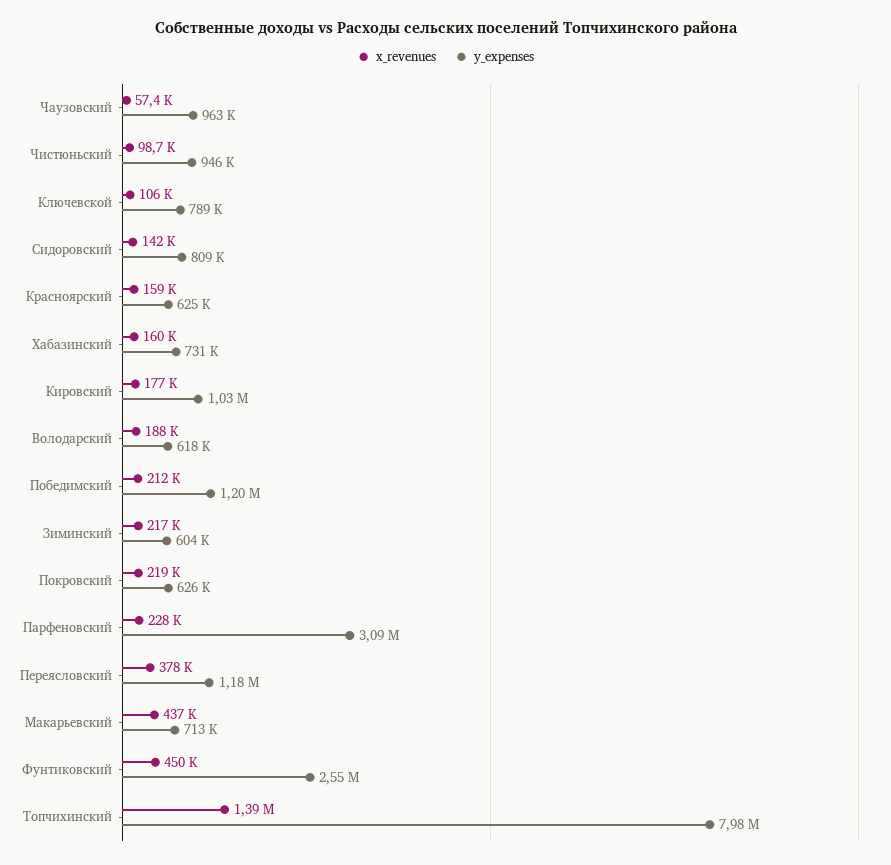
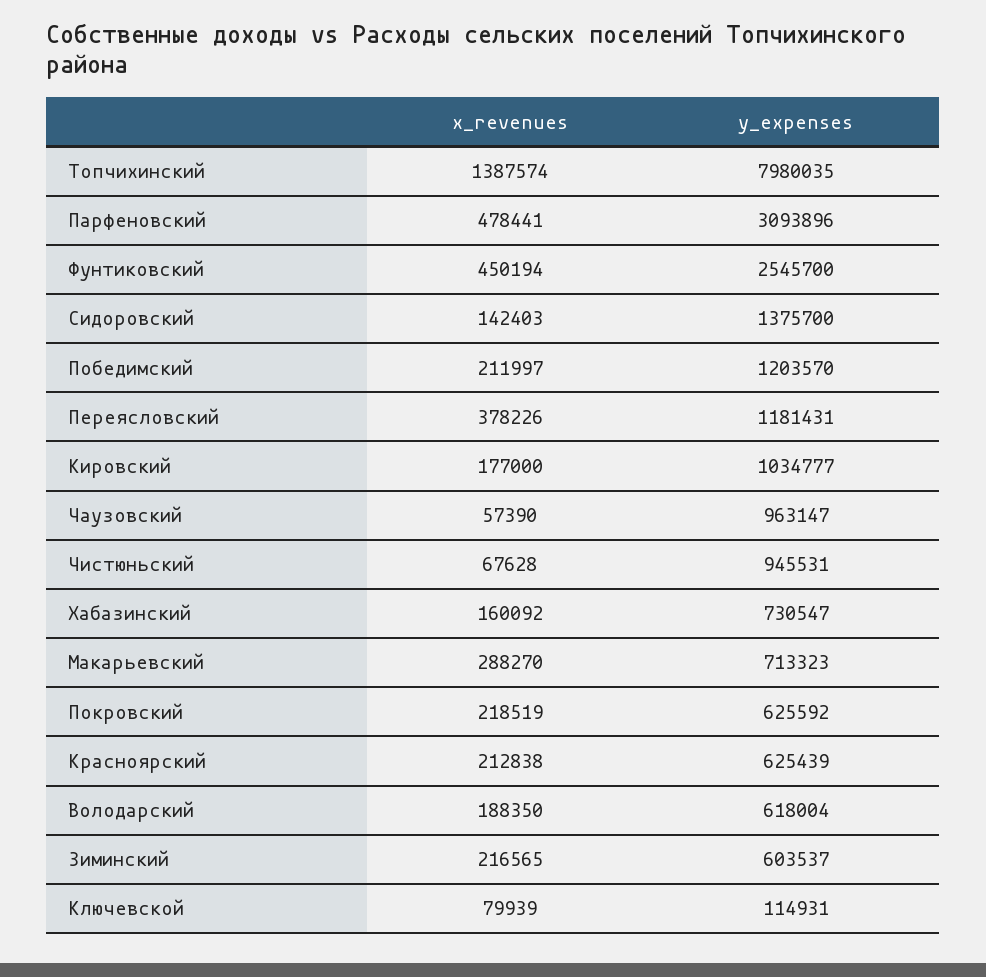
  {
    "x_revenues": {
      "Чаузовский": 57390,
-     "Чистюньский": 98700,
+     "Чистюньский": 67628,
-     "Ключевской": 106000,
+     "Ключевской": 79939,
      "Сидоровский": 142403,
-     "Красноярский": 159000,
+     "Красноярский": 212838,
      "Хабазинский": 160092,
      "Кировский": 177000,
      "Володарский": 188350,
      "Победимский": 211997,
      "Зиминский": 216565,
      "Покровский": 218519,
-     "Парфеновский": 228000,
+     "Парфеновский": 478441,
      "Переясловский": 378226,
-     "Макарьевский": 437000,
+     "Макарьевский": 288270,
      "Фунтиковский": 450194,
      "Топчихинский": 1387574
    },
    "y_expenses": {
      "Чаузовский": 963147,
      "Чистюньский": 945531,
-     "Ключевской": 789000,
+     "Ключевской": 114931,
-     "Сидоровский": 809000,
+     "Сидоровский": 1375700,
      "Красноярский": 625439,
      "Хабазинский": 730547,
      "Кировский": 1034777,
      "Володарский": 618004,
      "Победимский": 1203570,
      "Зиминский": 603537,
      "Покровский": 625592,
      "Парфеновский": 3093896,
      "Переясловский": 1181431,
      "Макарьевский": 713323,
      "Фунтиковский": 2545700,
      "Топчихинский": 7980035
    }
  }

